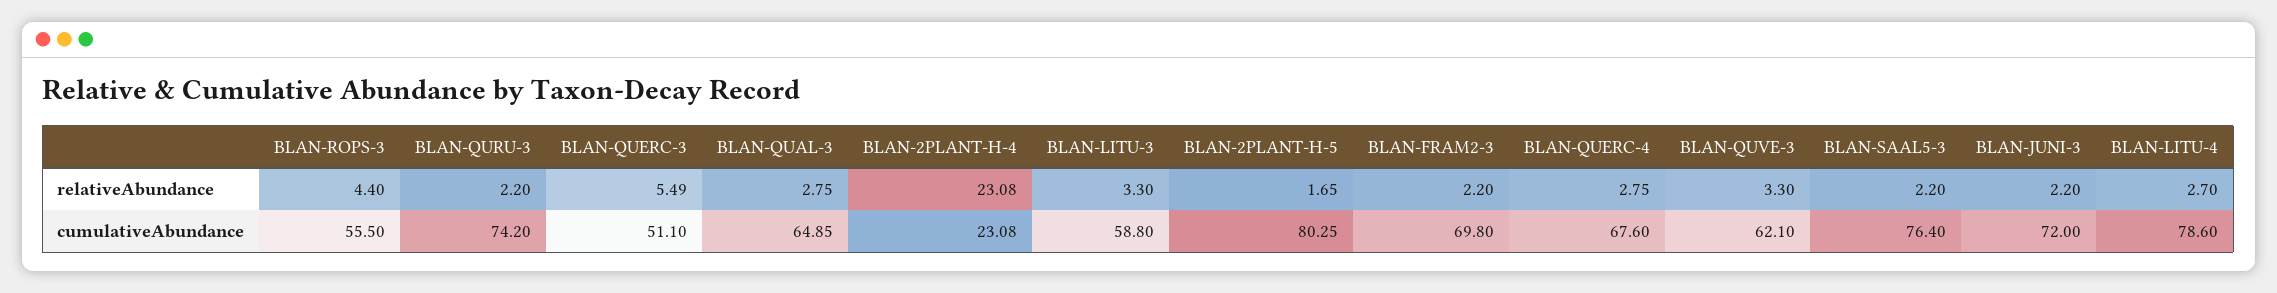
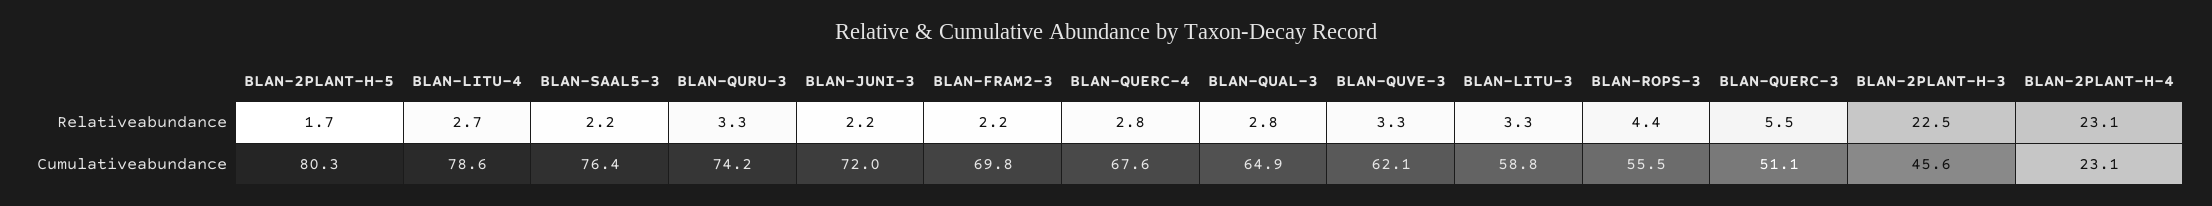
  {
    "BLAN-ROPS-3": {
      "relativeAbundance": 4.4,
      "cumulativeAbundance": 55.5
    },
    "BLAN-QURU-3": {
-     "relativeAbundance": 2.2,
+     "relativeAbundance": 3.3,
      "cumulativeAbundance": 74.2
    },
    "BLAN-QUERC-3": {
      "relativeAbundance": 5.49,
      "cumulativeAbundance": 51.1
    },
    "BLAN-QUAL-3": {
      "relativeAbundance": 2.75,
      "cumulativeAbundance": 64.85
    },
    "BLAN-2PLANT-H-4": {
      "relativeAbundance": 23.08,
      "cumulativeAbundance": 23.08
    },
    "BLAN-LITU-3": {
      "relativeAbundance": 3.3,
      "cumulativeAbundance": 58.8
    },
    "BLAN-2PLANT-H-5": {
      "relativeAbundance": 1.65,
      "cumulativeAbundance": 80.25
    },
    "BLAN-FRAM2-3": {
      "relativeAbundance": 2.2,
      "cumulativeAbundance": 69.8
    },
    "BLAN-QUERC-4": {
      "relativeAbundance": 2.75,
      "cumulativeAbundance": 67.6
    },
    "BLAN-QUVE-3": {
      "relativeAbundance": 3.3,
      "cumulativeAbundance": 62.1
    },
    "BLAN-SAAL5-3": {
      "relativeAbundance": 2.2,
      "cumulativeAbundance": 76.4
    },
    "BLAN-JUNI-3": {
      "relativeAbundance": 2.2,
      "cumulativeAbundance": 72
    },
    "BLAN-LITU-4": {
      "relativeAbundance": 2.7,
      "cumulativeAbundance": 78.6
-   }
+   },
+   "BLAN-2PLANT-H-3": {
+     "relativeAbundance": 22.5,
+     "cumulativeAbundance": 45.6
+   }
  }

